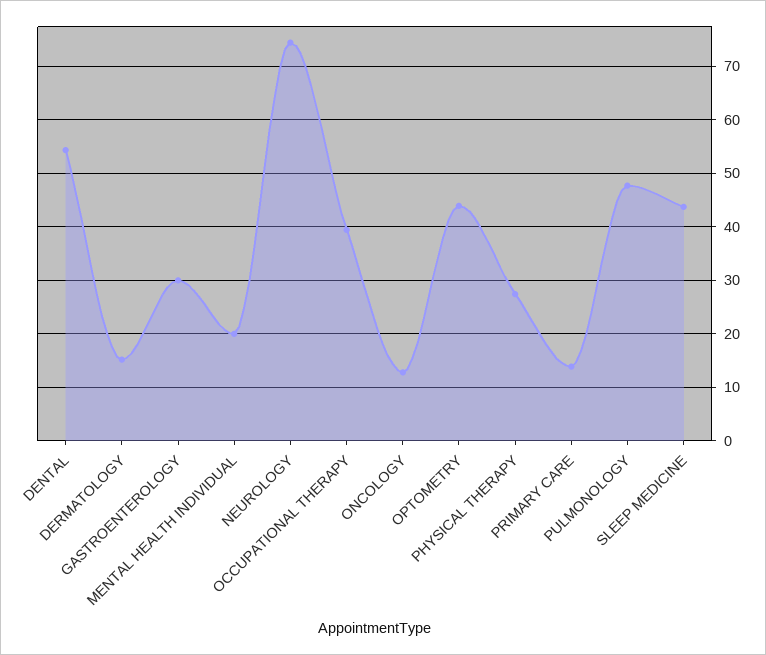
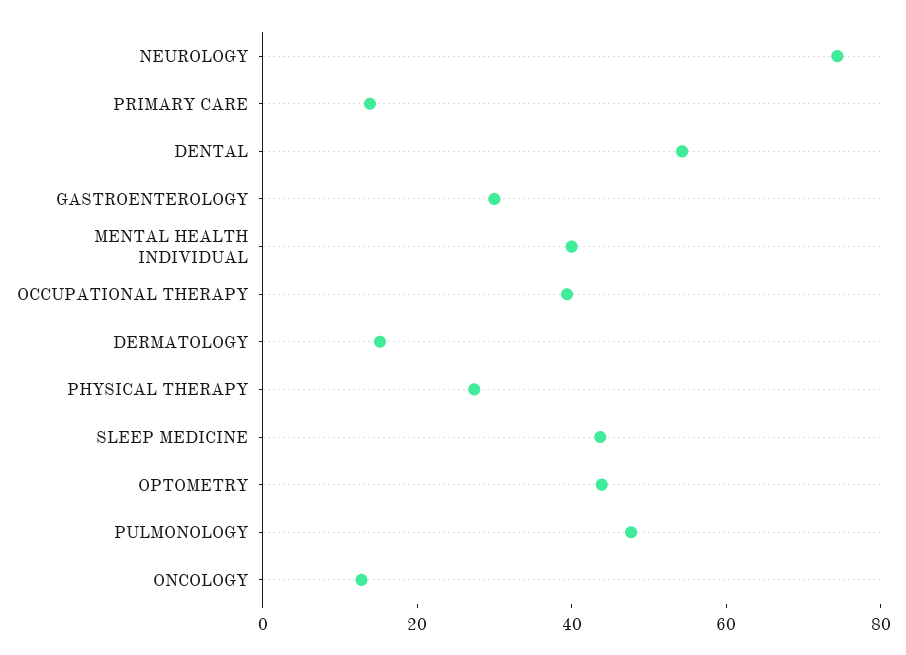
  {
    "DENTAL": 54,
    "DERMATOLOGY": 16,
    "GASTROENTEROLOGY": 30,
-   "MENTAL HEALTH INDIVIDUAL": 20,
+   "MENTAL HEALTH INDIVIDUAL": 40,
    "NEUROLOGY": 74,
    "OCCUPATIONAL THERAPY": 40,
    "ONCOLOGY": 12,
    "OPTOMETRY": 44,
    "PHYSICAL THERAPY": 28,
    "PRIMARY CARE": 14,
    "PULMONOLOGY": 48,
    "SLEEP MEDICINE": 44
  }

